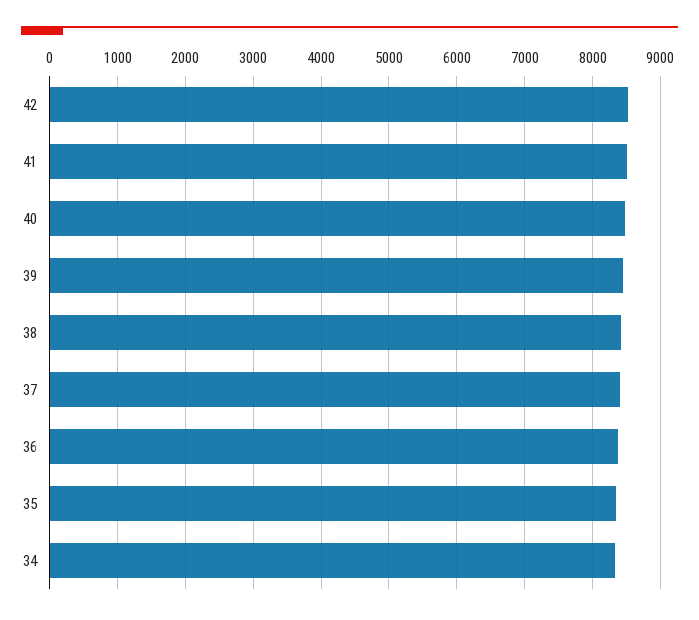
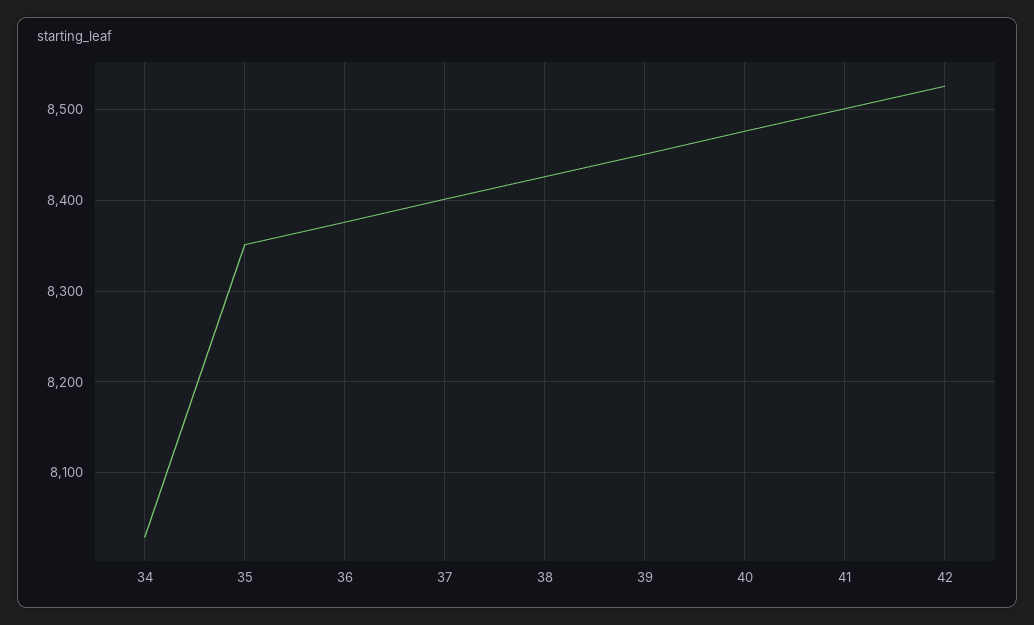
  {
    "42": 8530,
    "41": 8500,
    "40": 8480,
    "39": 8450,
    "38": 8430,
    "37": 8400,
    "36": 8380,
    "35": 8350,
-   "34": 8300
+   "34": 8030
  }

